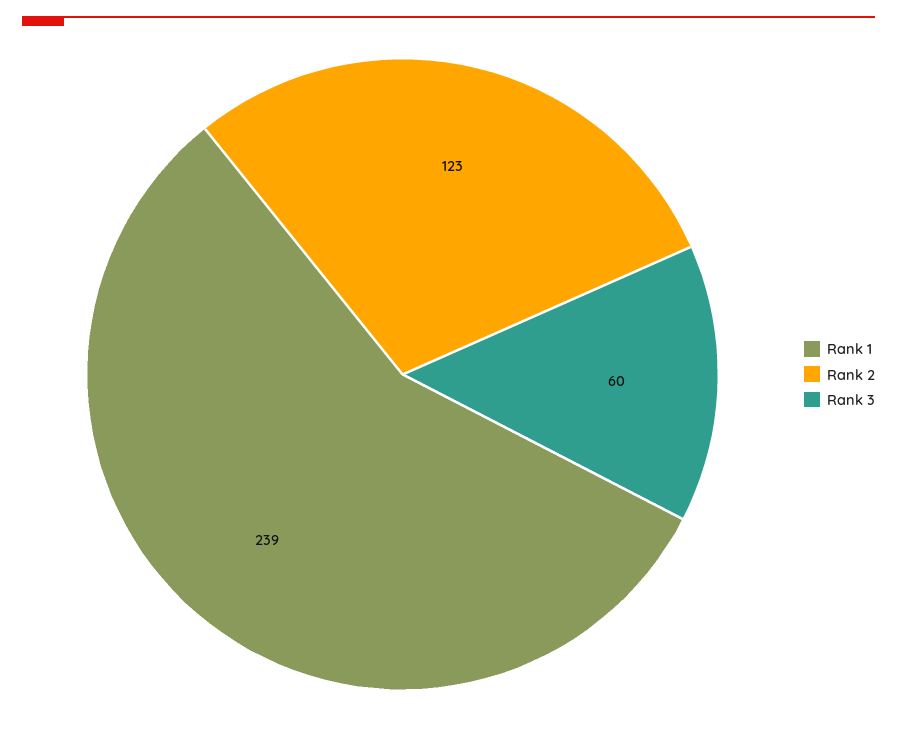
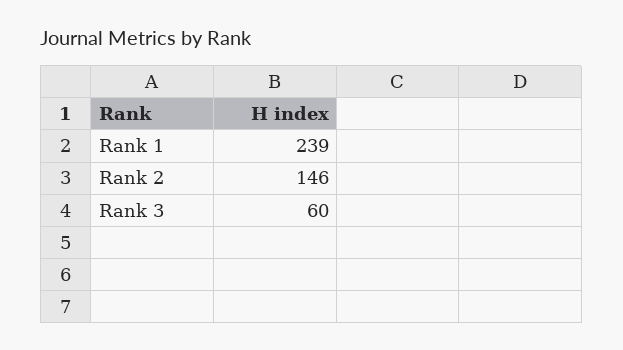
  {
    "Rank 1": 239,
-   "Rank 2": 123,
+   "Rank 2": 146,
    "Rank 3": 60
  }

